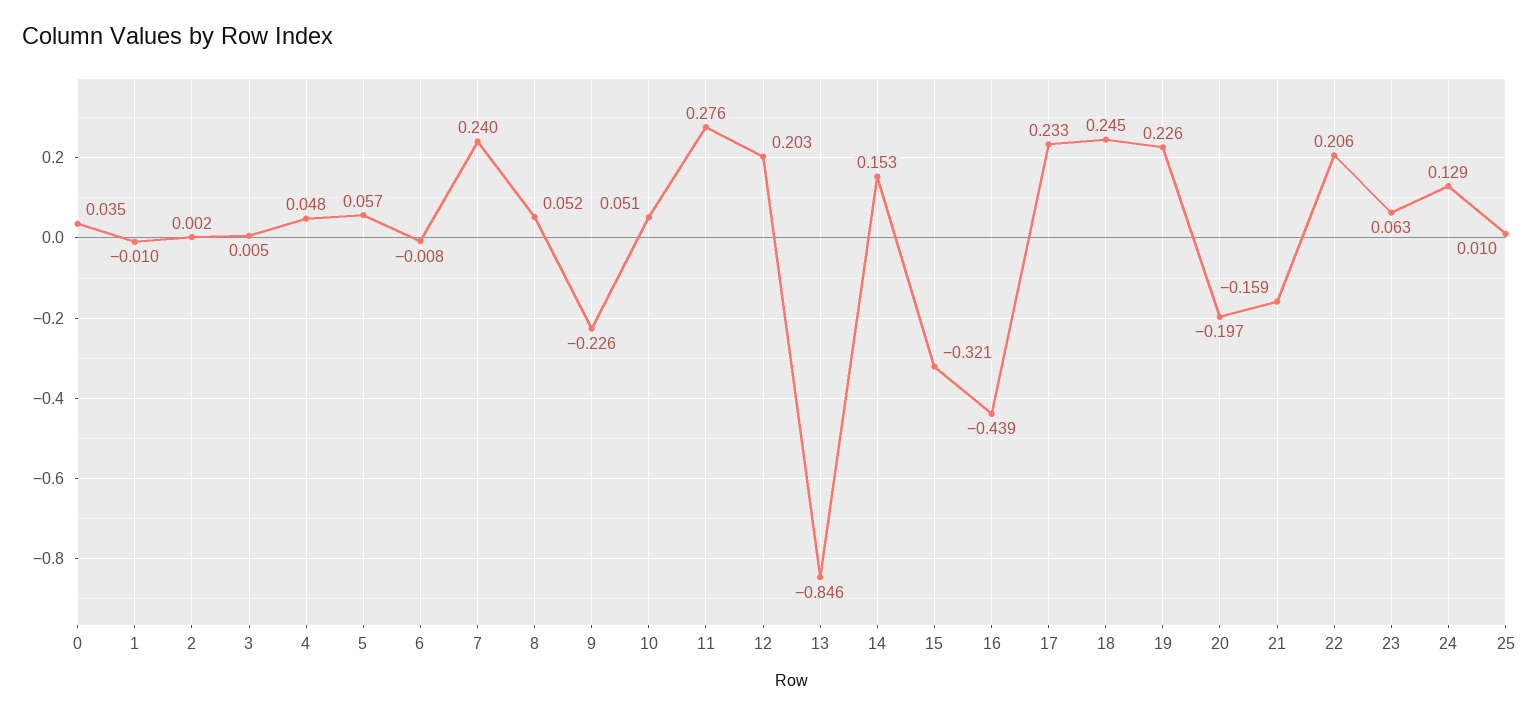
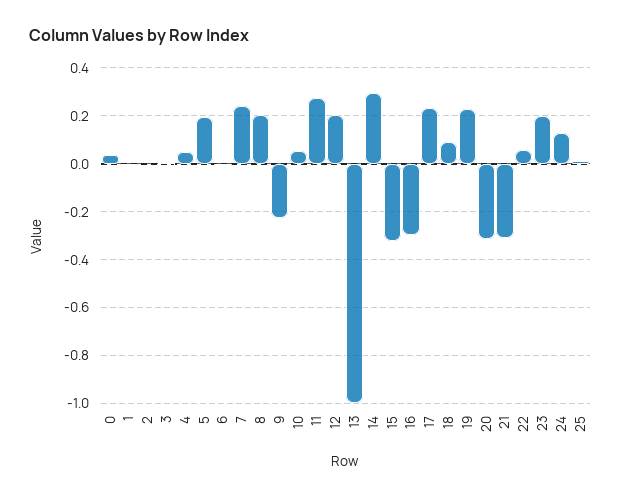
  {
    "0": 0.035,
    "1": -0.01,
    "2": 0.002,
    "3": 0.005,
    "4": 0.048,
-   "5": 0.057,
+   "5": 0.2,
    "6": -0.008,
    "7": 0.24,
-   "8": 0.052,
+   "8": 0.2,
    "9": -0.226,
    "10": 0.051,
    "11": 0.276,
    "12": 0.203,
-   "13": -0.846,
+   "13": -1,
-   "14": 0.153,
+   "14": 0.3,
    "15": -0.321,
-   "16": -0.439,
+   "16": -0.3,
    "17": 0.233,
-   "18": 0.245,
+   "18": 0.1,
    "19": 0.226,
-   "20": -0.197,
+   "20": -0.3,
-   "21": -0.159,
+   "21": -0.3,
-   "22": 0.206,
+   "22": 0.05,
-   "23": 0.063,
+   "23": 0.2,
    "24": 0.129,
    "25": 0.01
  }

